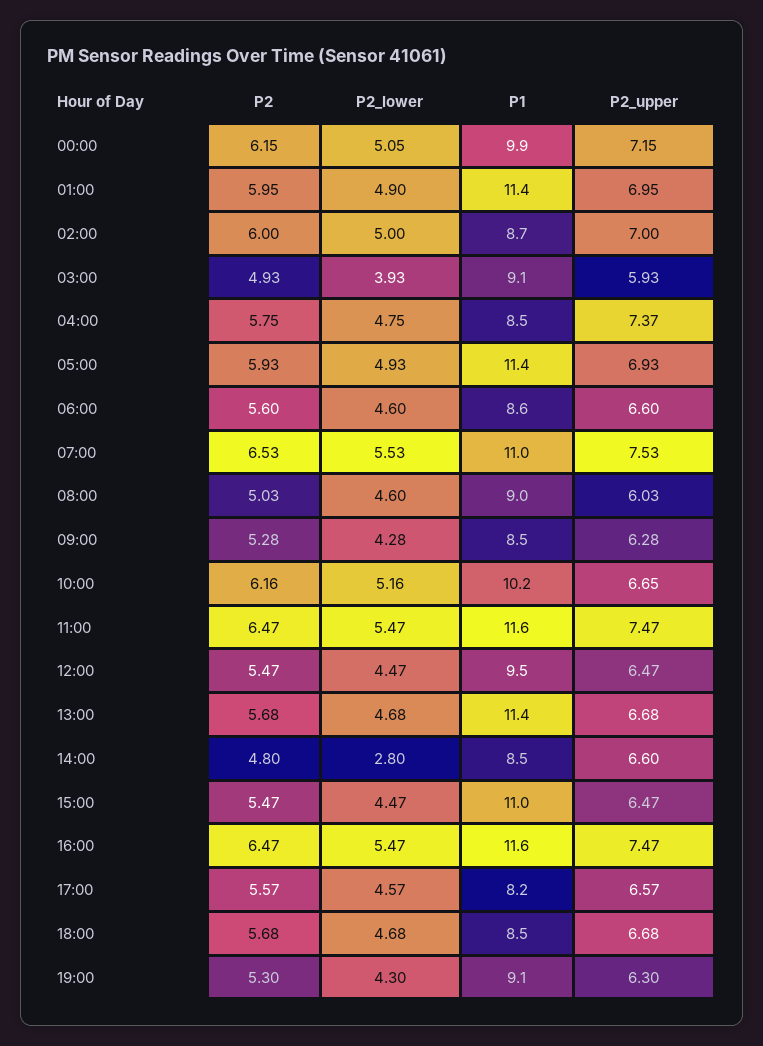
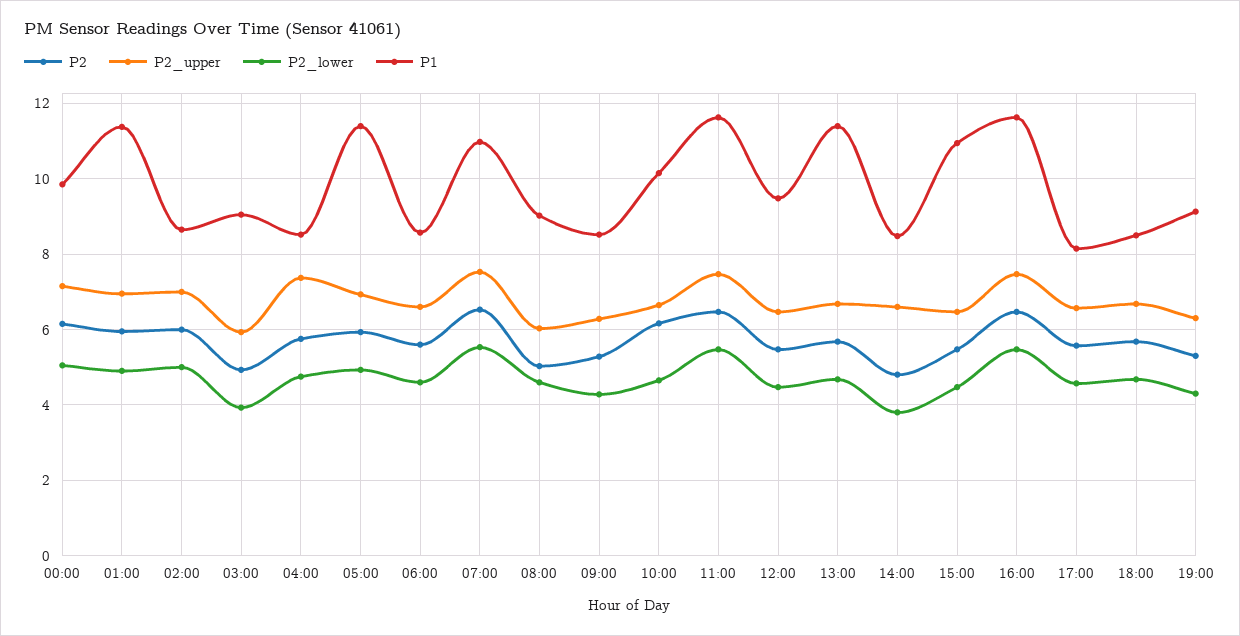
  {
    "P2": {
      "00:00": 6.15,
      "01:00": 5.95,
      "02:00": 6,
      "03:00": 4.93,
      "04:00": 5.75,
      "05:00": 5.93,
      "06:00": 5.6,
      "07:00": 6.53,
      "08:00": 5.03,
      "09:00": 5.28,
      "10:00": 6.16,
      "11:00": 6.47,
      "12:00": 5.47,
      "13:00": 5.68,
      "14:00": 4.8,
      "15:00": 5.47,
      "16:00": 6.47,
      "17:00": 5.57,
      "18:00": 5.68,
      "19:00": 5.3
    },
    "P2_lower": {
      "00:00": 5.05,
      "01:00": 4.9,
      "02:00": 5,
      "03:00": 3.93,
      "04:00": 4.75,
      "05:00": 4.93,
      "06:00": 4.6,
      "07:00": 5.53,
      "08:00": 4.6,
      "09:00": 4.28,
-     "10:00": 5.16,
+     "10:00": 4.6,
      "11:00": 5.47,
      "12:00": 4.47,
      "13:00": 4.68,
-     "14:00": 2.8,
+     "14:00": 3.8,
      "15:00": 4.47,
      "16:00": 5.47,
      "17:00": 4.57,
      "18:00": 4.68,
      "19:00": 4.3
    },
    "P1": {
      "00:00": 9.9,
      "01:00": 11.4,
      "02:00": 8.7,
      "03:00": 9.1,
      "04:00": 8.5,
      "05:00": 11.4,
      "06:00": 8.6,
      "07:00": 11,
      "08:00": 9,
      "09:00": 8.5,
      "10:00": 10.2,
      "11:00": 11.6,
      "12:00": 9.5,
      "13:00": 11.4,
      "14:00": 8.5,
      "15:00": 11,
      "16:00": 11.6,
      "17:00": 8.2,
      "18:00": 8.5,
      "19:00": 9.1
    },
    "P2_upper": {
      "00:00": 7.15,
      "01:00": 6.95,
      "02:00": 7,
      "03:00": 5.93,
      "04:00": 7.37,
      "05:00": 6.93,
      "06:00": 6.6,
      "07:00": 7.53,
      "08:00": 6.03,
      "09:00": 6.28,
      "10:00": 6.65,
      "11:00": 7.47,
      "12:00": 6.47,
      "13:00": 6.68,
      "14:00": 6.6,
      "15:00": 6.47,
      "16:00": 7.47,
      "17:00": 6.57,
      "18:00": 6.68,
      "19:00": 6.3
    }
  }

